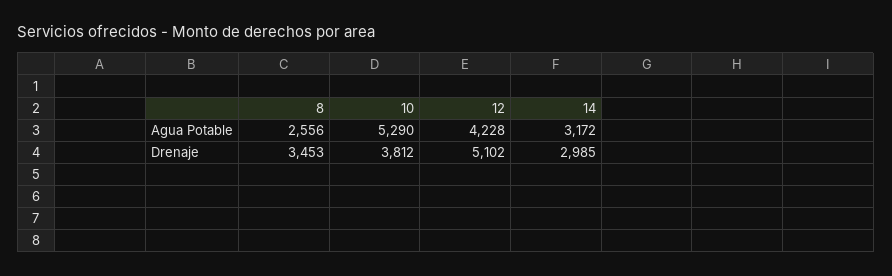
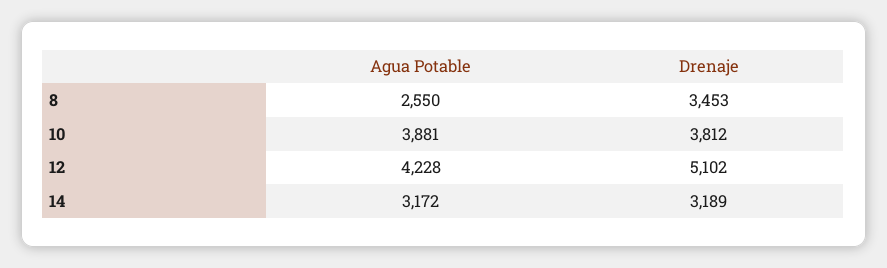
  {
    "8": {
-     "Agua Potable": 2556,
+     "Agua Potable": 2550,
      "Drenaje": 3453
    },
    "10": {
-     "Agua Potable": 5290,
+     "Agua Potable": 3881,
      "Drenaje": 3812
    },
    "12": {
      "Agua Potable": 4228,
      "Drenaje": 5102
    },
    "14": {
      "Agua Potable": 3172,
-     "Drenaje": 2985
+     "Drenaje": 3189
    }
  }

